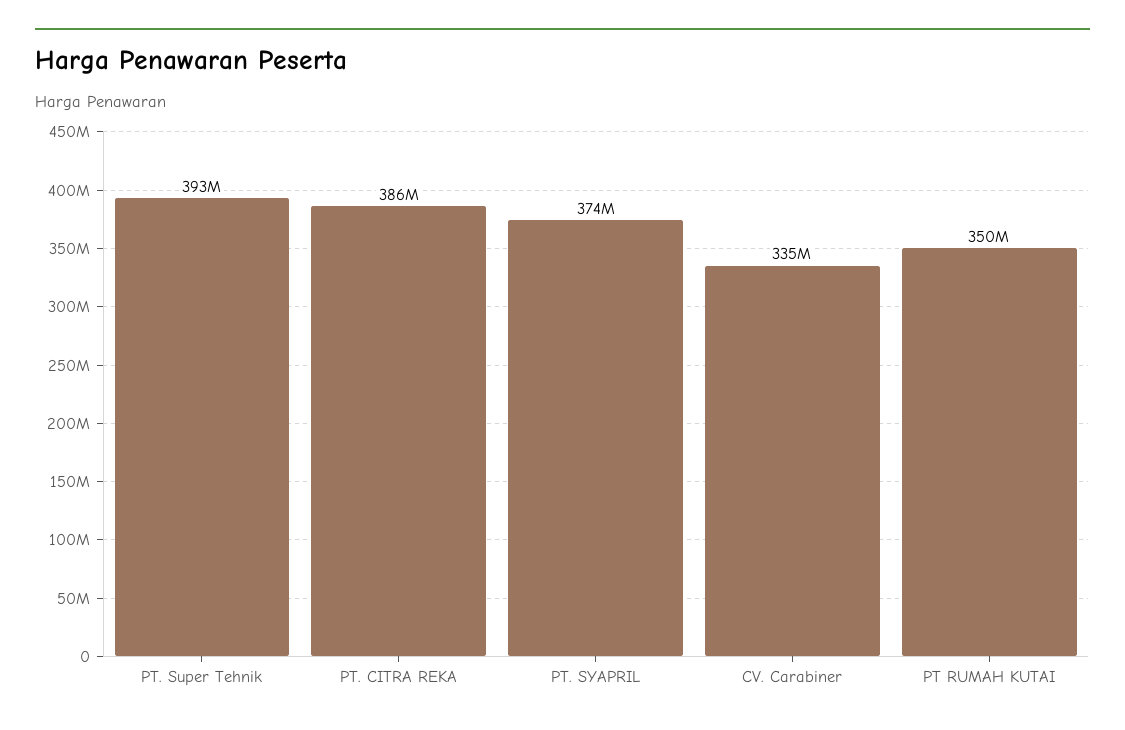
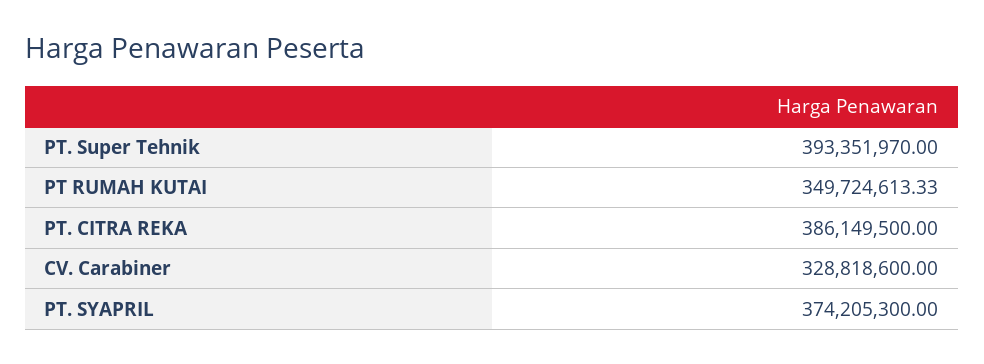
  {
    "PT. Super Tehnik": 393351970,
    "PT. CITRA REKA": 386149500,
    "PT. SYAPRIL": 374205300,
-   "CV. Carabiner": 335000000,
+   "CV. Carabiner": 328818600,
    "PT RUMAH KUTAI": 349724613.33
  }

